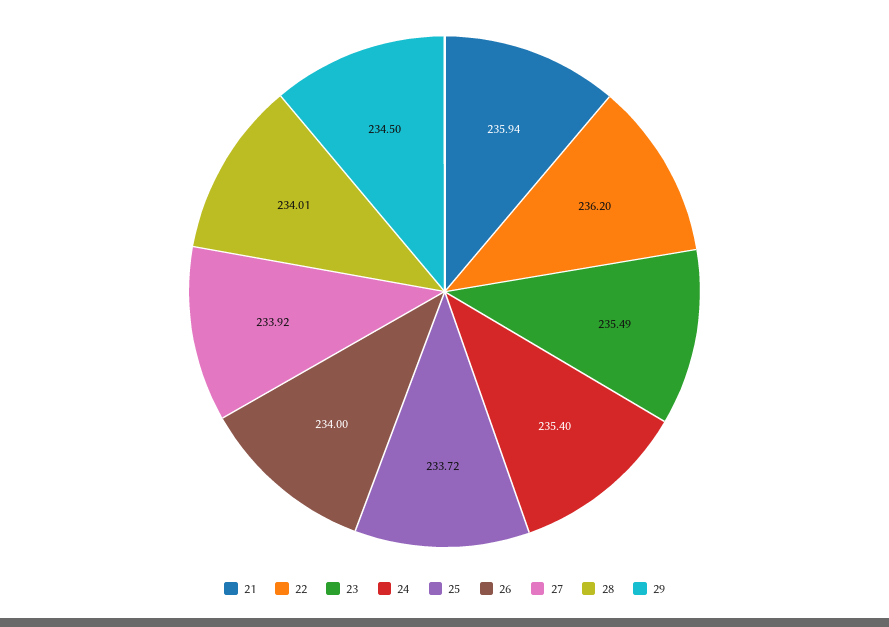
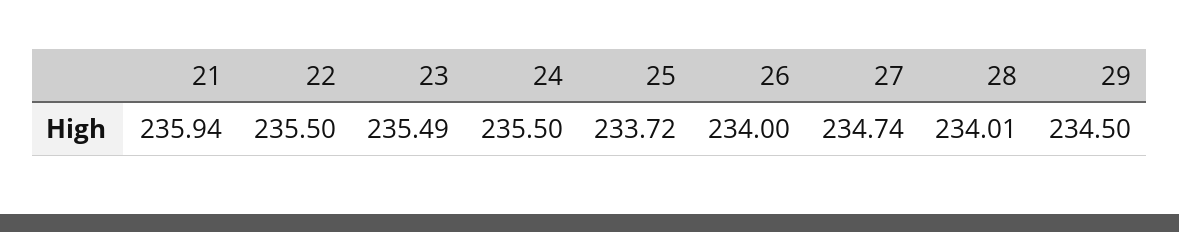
  {
    "21": 235.94,
-   "22": 236.2,
+   "22": 235.5,
    "23": 235.49,
-   "24": 235.4,
+   "24": 235.5,
    "25": 233.72,
    "26": 234,
-   "27": 233.92,
+   "27": 234.74,
    "28": 234.01,
    "29": 234.5
  }

